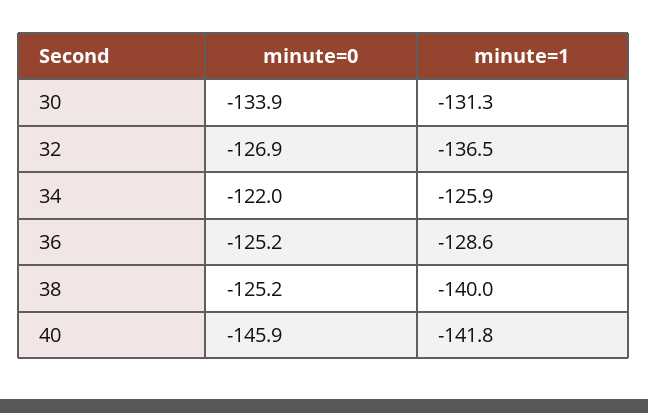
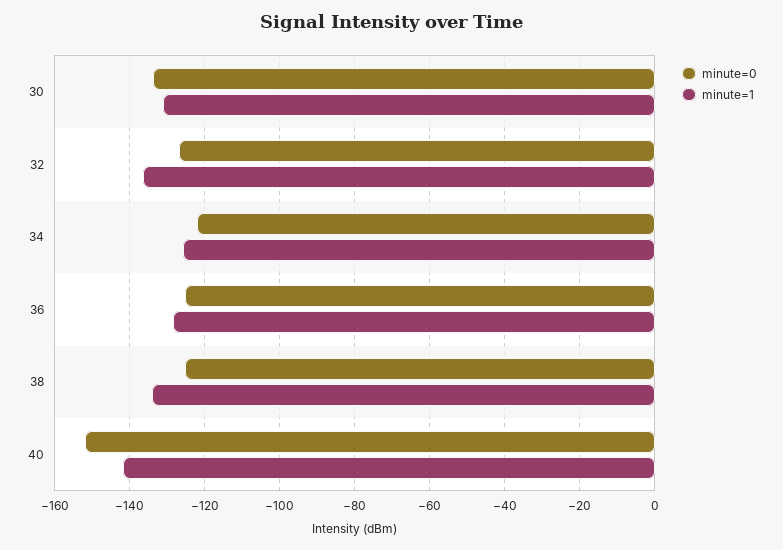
  {
    "minute=0": {
      "30": -133.9,
      "32": -126.9,
      "34": -122,
      "36": -125.2,
      "38": -125.2,
-     "40": -145.9
+     "40": -152
    },
    "minute=1": {
      "30": -131.3,
      "32": -136.5,
      "34": -125.9,
      "36": -128.6,
-     "38": -140,
+     "38": -134,
      "40": -141.8
    }
  }

